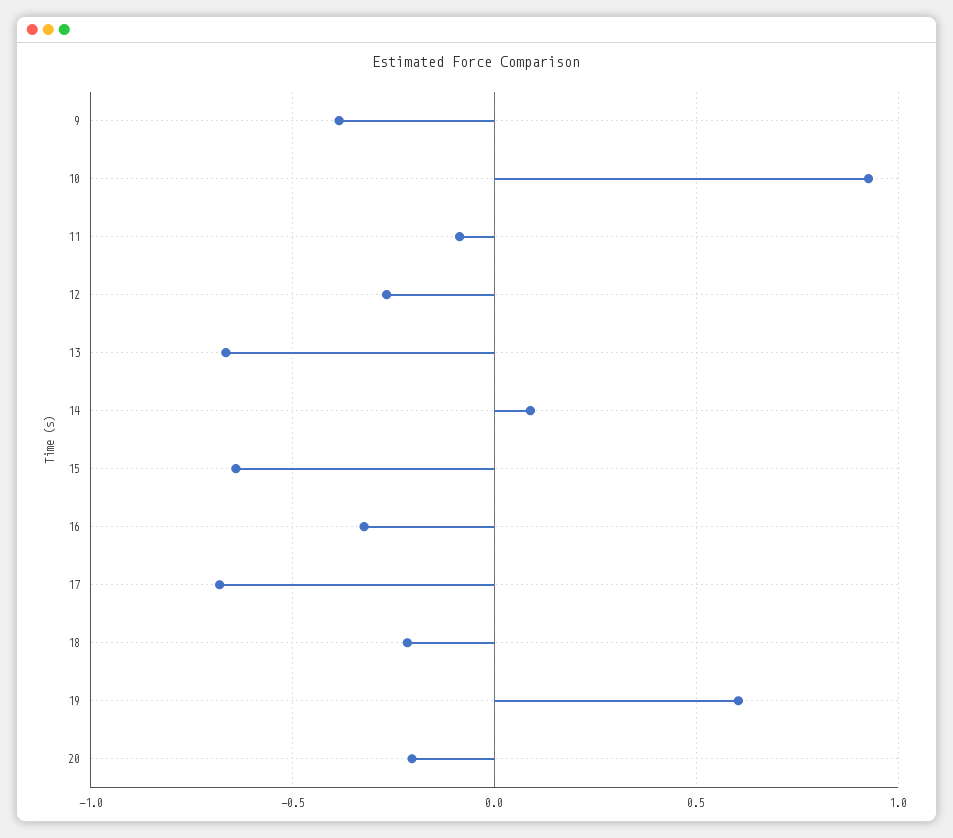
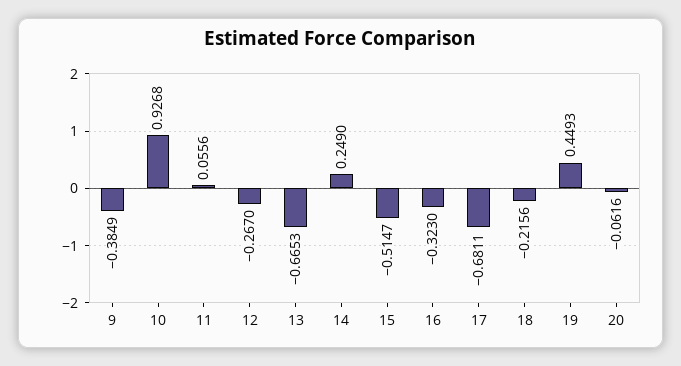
  {
    "9": -0.3849,
    "10": 0.9268,
-   "11": -0.1,
+   "11": 0.0556,
    "12": -0.267,
    "13": -0.6653,
-   "14": 0.1,
+   "14": 0.249,
-   "15": -0.65,
+   "15": -0.5147,
    "16": -0.323,
    "17": -0.6811,
    "18": -0.2156,
-   "19": 0.6,
+   "19": 0.4493,
-   "20": -0.2
+   "20": -0.0616
  }

